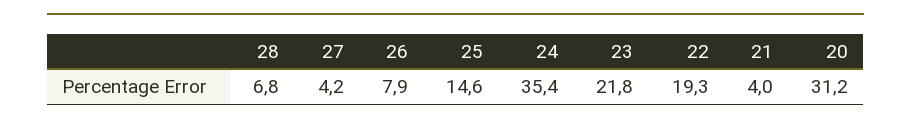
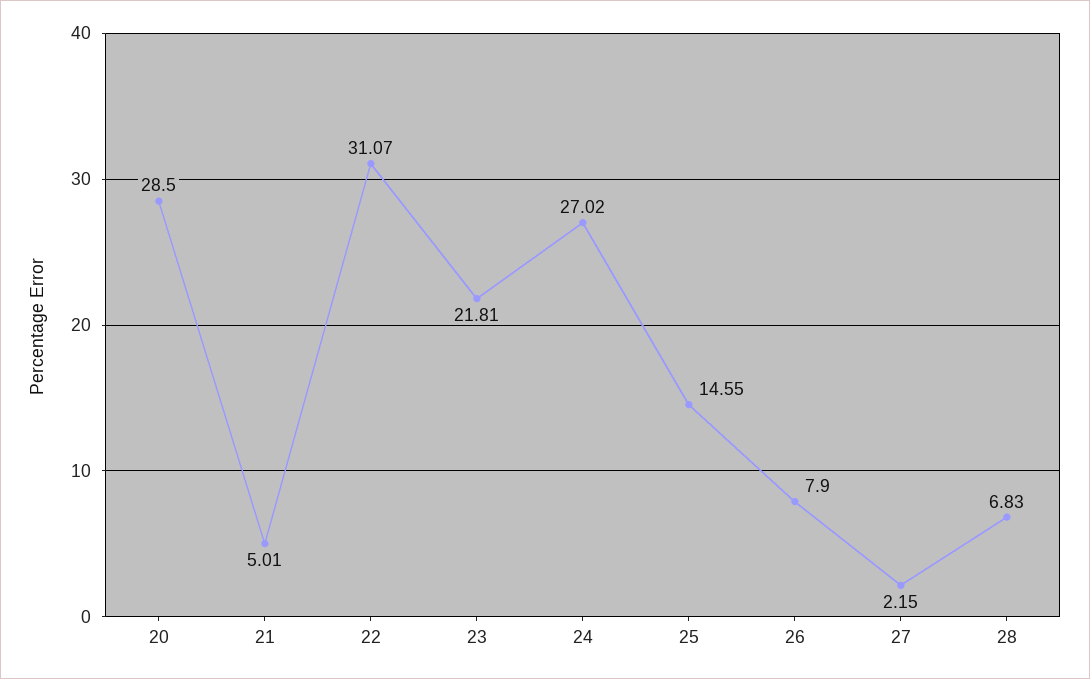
  {
    "28": 6.83,
-   "27": 4.2,
+   "27": 2.15,
    "26": 7.9,
    "25": 14.55,
-   "24": 35.4,
+   "24": 27.02,
    "23": 21.81,
-   "22": 19.3,
+   "22": 31.07,
-   "21": 4,
+   "21": 5.01,
-   "20": 31.2
+   "20": 28.5
  }

